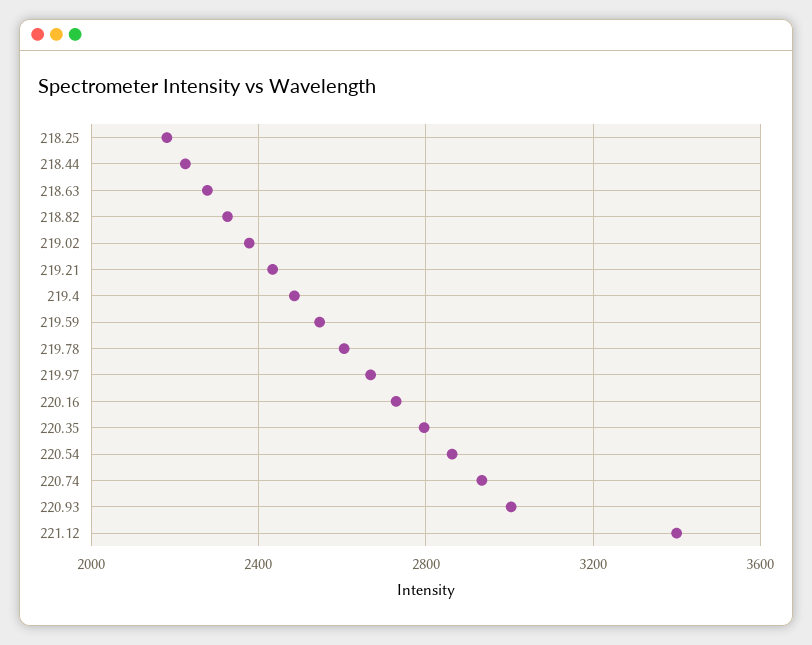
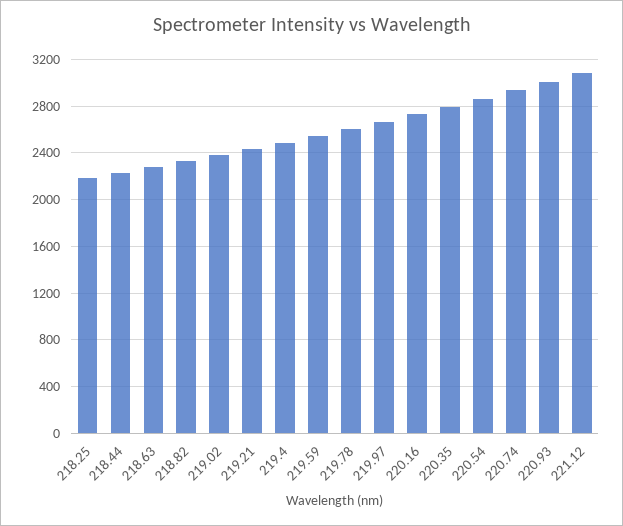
  {
    "218.25": 2200,
    "218.44": 2250,
    "218.63": 2300,
    "218.82": 2350,
    "219.02": 2400,
    "219.21": 2450,
    "219.4": 2500,
    "219.59": 2550,
    "219.78": 2600,
    "219.97": 2650,
    "220.16": 2750,
    "220.35": 2800,
    "220.54": 2850,
    "220.74": 2950,
    "220.93": 3000,
-   "221.12": 3400
+   "221.12": 3100
  }

